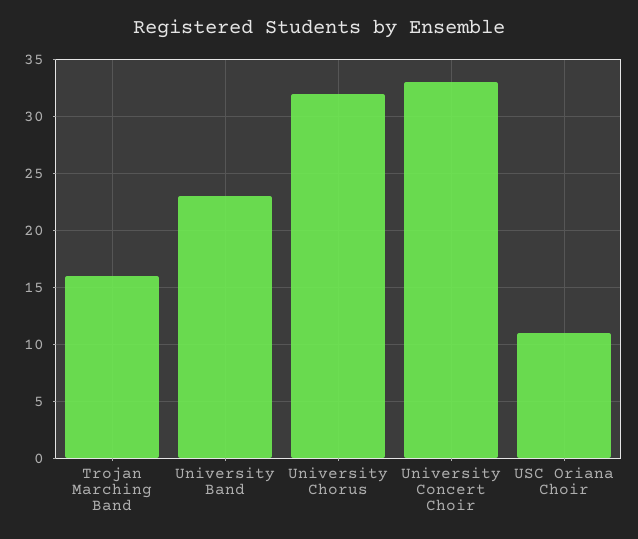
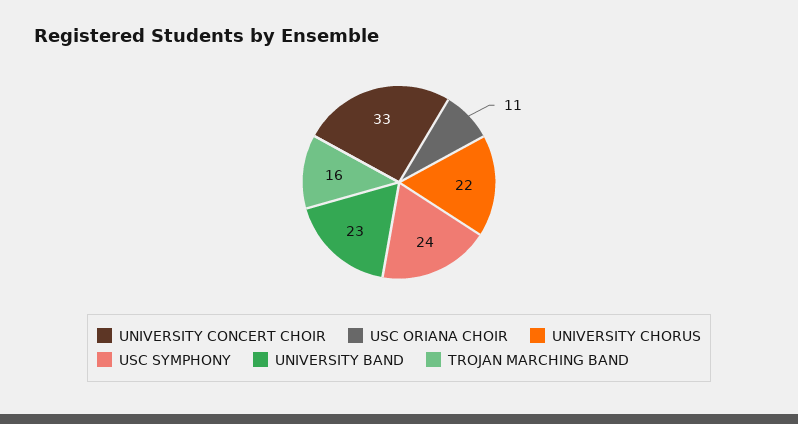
  {
    "Trojan Marching Band": 16,
    "University Band": 23,
-   "University Chorus": 32,
+   "University Chorus": 22,
    "University Concert Choir": 33,
-   "USC Oriana Choir": 11
+   "USC Oriana Choir": 11,
+   "USC SYMPHONY": 24
  }

